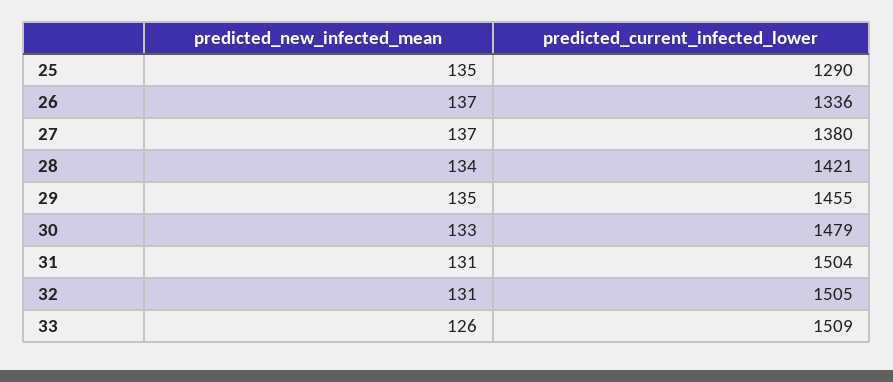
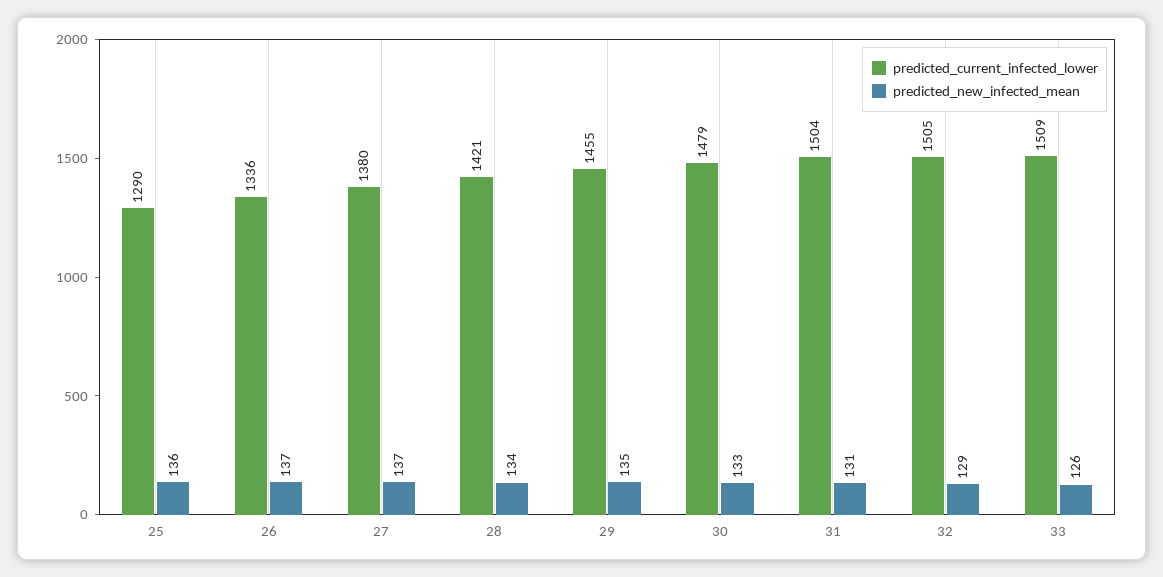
  {
    "predicted_new_infected_mean": {
-     "25": 135,
+     "25": 136,
      "26": 137,
      "27": 137,
      "28": 134,
      "29": 135,
      "30": 133,
      "31": 131,
-     "32": 131,
+     "32": 129,
      "33": 126
    },
    "predicted_current_infected_lower": {
      "25": 1290,
      "26": 1336,
      "27": 1380,
      "28": 1421,
      "29": 1455,
      "30": 1479,
      "31": 1504,
      "32": 1505,
      "33": 1509
    }
  }

